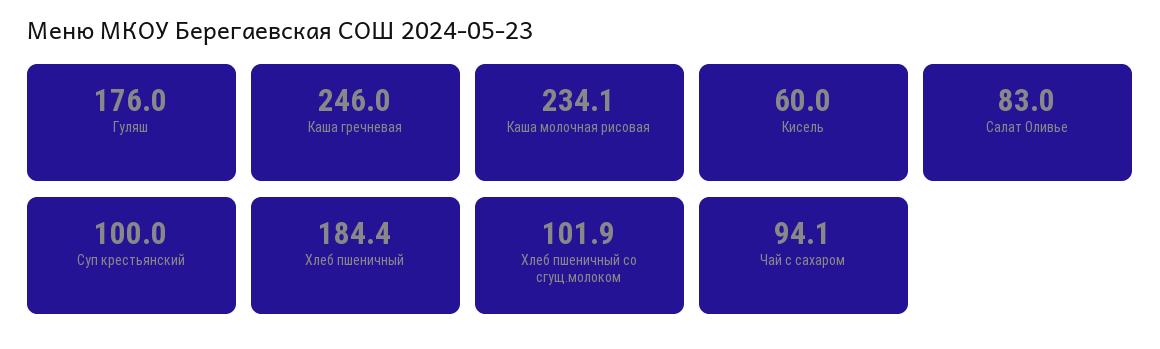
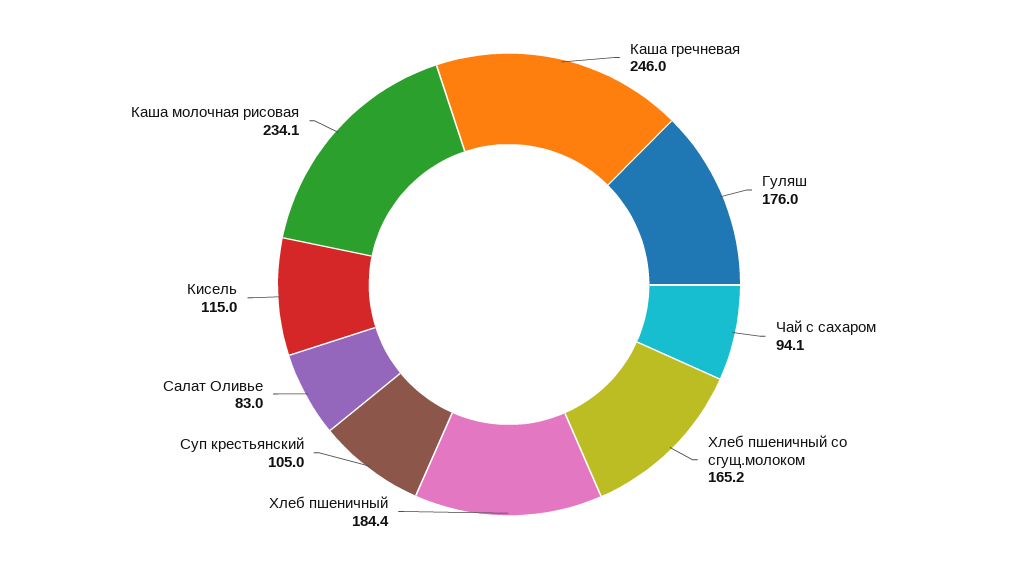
  {
    "Гуляш": 176,
    "Каша гречневая": 246,
    "Каша молочная рисовая": 234.1,
-   "Кисель": 60,
+   "Кисель": 115,
    "Салат Оливье": 83,
-   "Суп крестьянский": 100,
+   "Суп крестьянский": 105,
    "Хлеб пшеничный": 184.4,
-   "Хлеб пшеничный со сгущ.молоком": 101.9,
+   "Хлеб пшеничный со сгущ.молоком": 165.2,
    "Чай с сахаром": 94.1
  }

